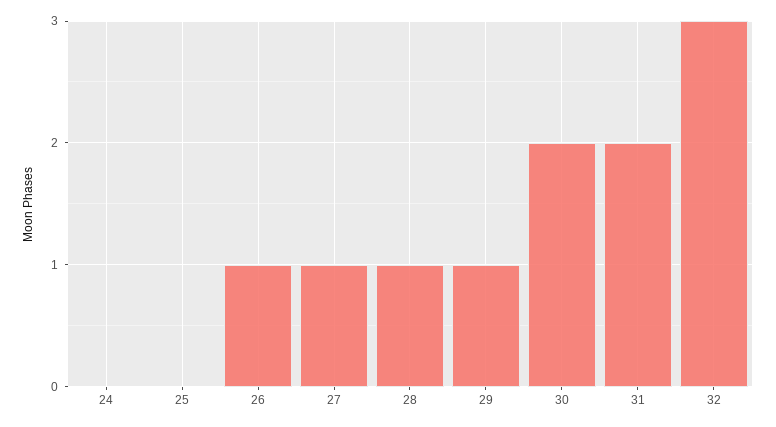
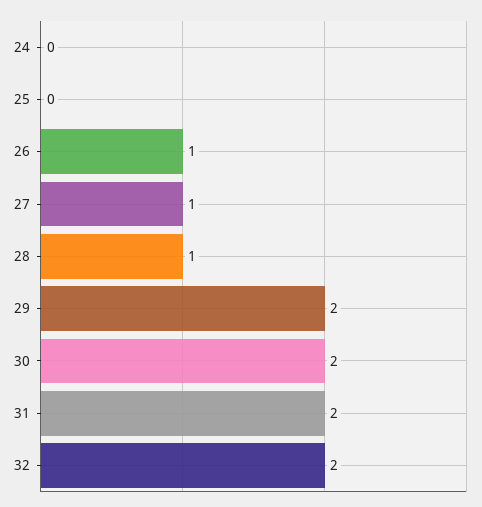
  {
    "24": 0,
    "25": 0,
    "26": 1,
    "27": 1,
    "28": 1,
-   "29": 1,
+   "29": 2,
    "30": 2,
    "31": 2,
-   "32": 3
+   "32": 2
  }

